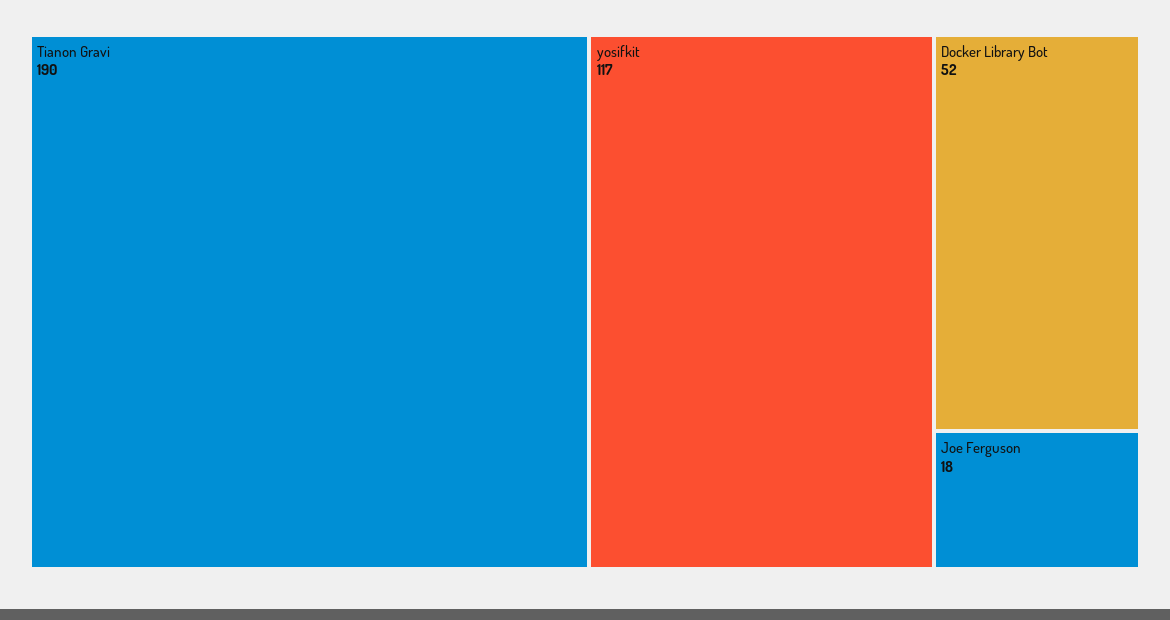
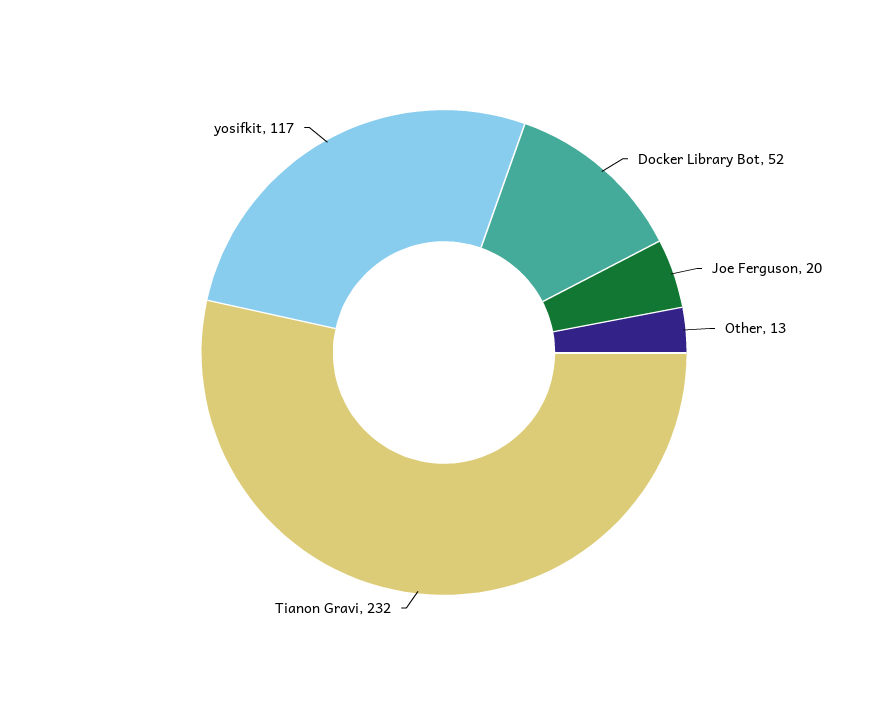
  {
-   "Tianon Gravi": 190,
+   "Tianon Gravi": 232,
    "yosifkit": 117,
    "Docker Library Bot": 52,
-   "Joe Ferguson": 18
+   "Joe Ferguson": 20,
+   "Other": 13
  }

